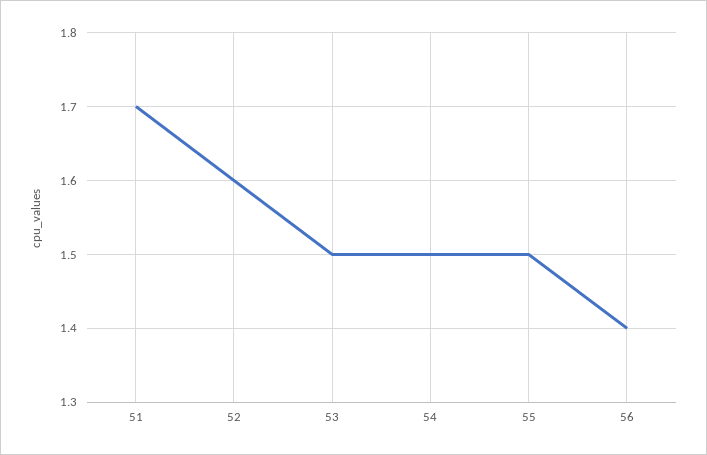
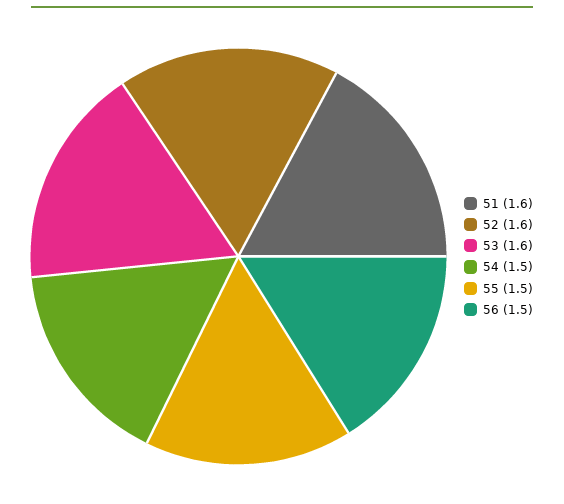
  {
-   "51": 1.7,
+   "51": 1.6,
    "52": 1.6,
-   "53": 1.5,
+   "53": 1.6,
    "54": 1.5,
    "55": 1.5,
-   "56": 1.4
+   "56": 1.5
  }

